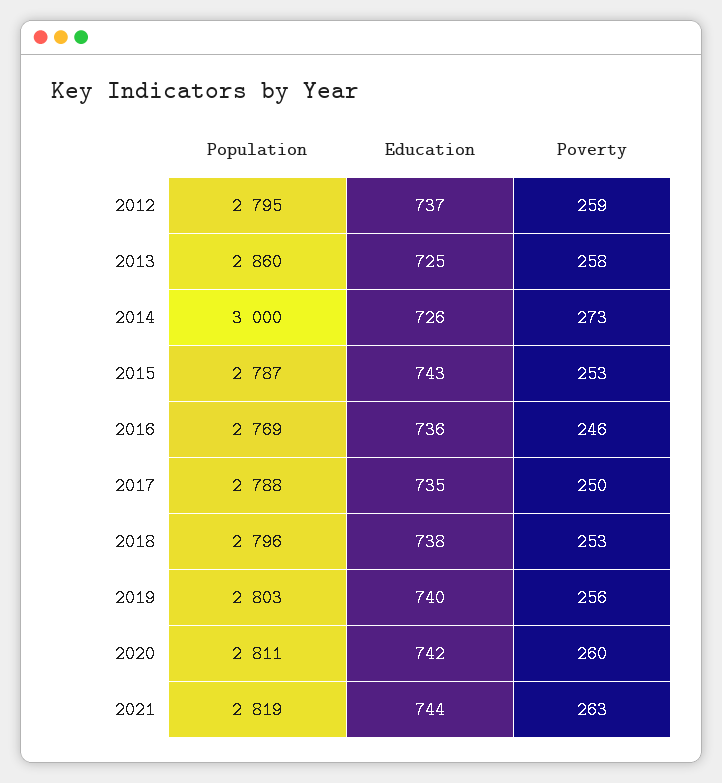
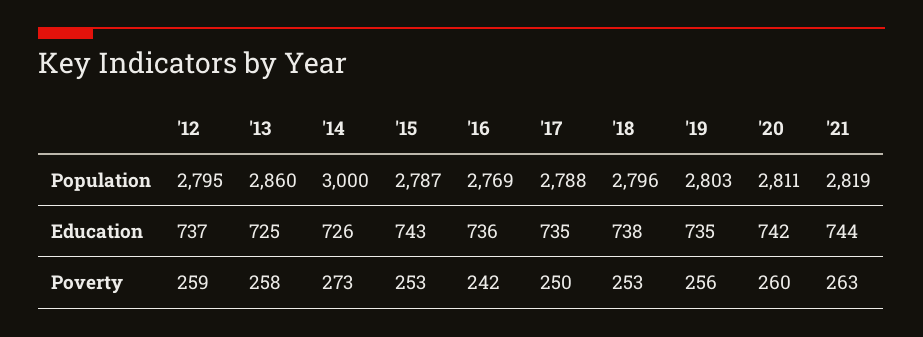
  {
    "Population": {
      "2012": 2795,
      "2013": 2860,
      "2014": 3000,
      "2015": 2787,
      "2016": 2769,
      "2017": 2788,
      "2018": 2796,
      "2019": 2803,
      "2020": 2811,
      "2021": 2819
    },
    "Education": {
      "2012": 737,
      "2013": 725,
      "2014": 726,
      "2015": 743,
      "2016": 736,
      "2017": 735,
      "2018": 738,
-     "2019": 740,
+     "2019": 735,
      "2020": 742,
      "2021": 744
    },
    "Poverty": {
      "2012": 259,
      "2013": 258,
      "2014": 273,
      "2015": 253,
-     "2016": 246,
+     "2016": 242,
      "2017": 250,
      "2018": 253,
      "2019": 256,
      "2020": 260,
      "2021": 263
    }
  }

